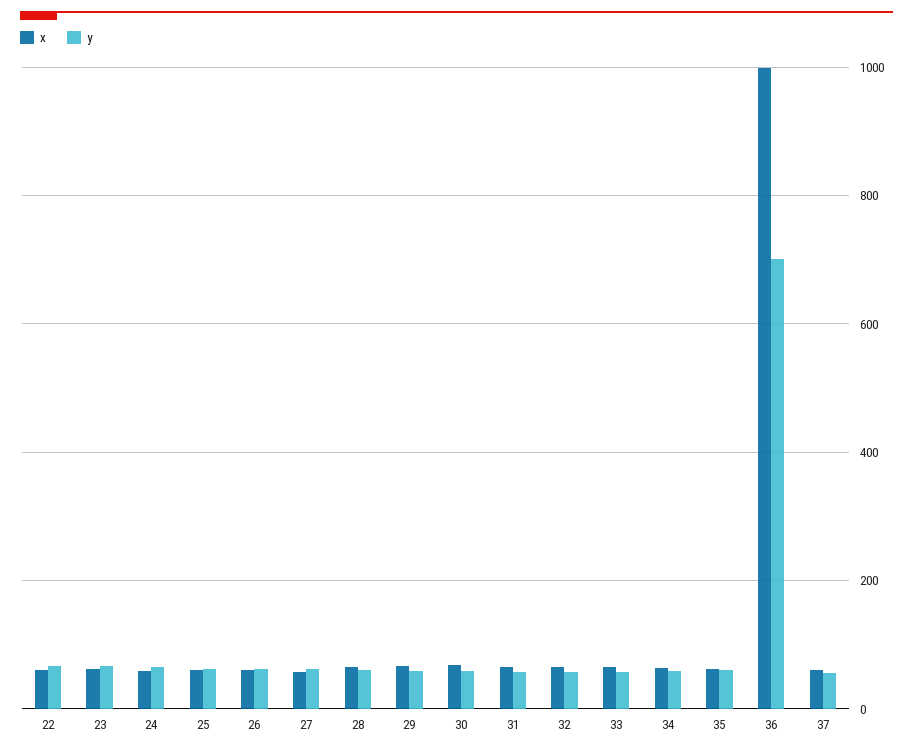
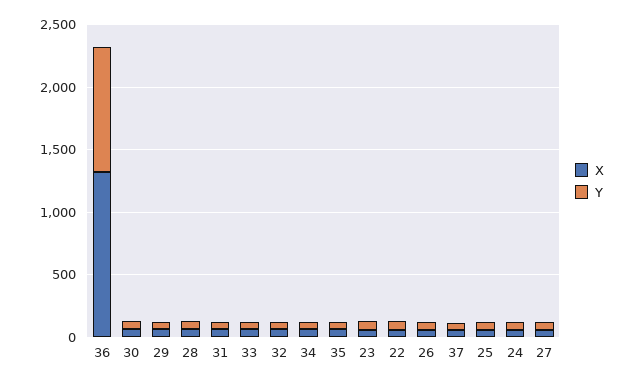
  {
    "x": {
      "22": 60,
      "23": 60,
      "24": 60,
      "25": 60,
      "26": 60,
      "27": 60,
      "28": 60,
      "29": 60,
      "30": 60,
      "31": 60,
      "32": 60,
      "33": 60,
      "34": 60,
      "35": 60,
-     "36": 1000,
+     "36": 1300,
      "37": 60
    },
    "y": {
      "22": 60,
      "23": 60,
      "24": 60,
      "25": 60,
      "26": 60,
      "27": 60,
      "28": 60,
      "29": 60,
      "30": 60,
      "31": 60,
      "32": 60,
      "33": 60,
      "34": 60,
      "35": 60,
-     "36": 700,
+     "36": 1000,
      "37": 60
    }
  }

